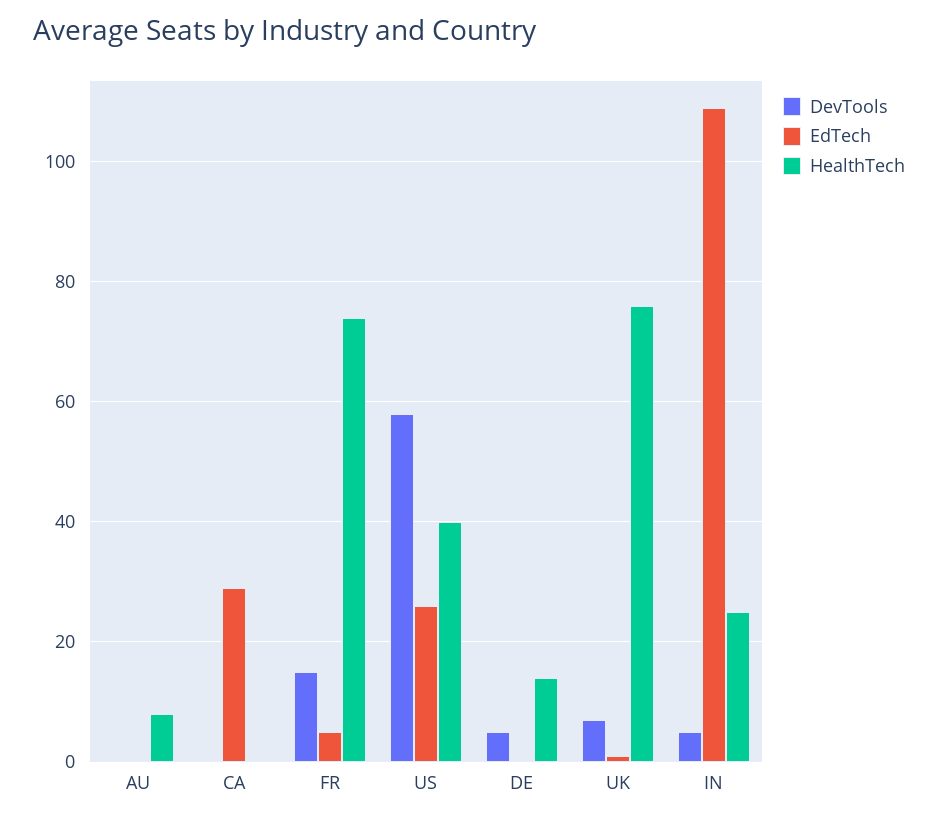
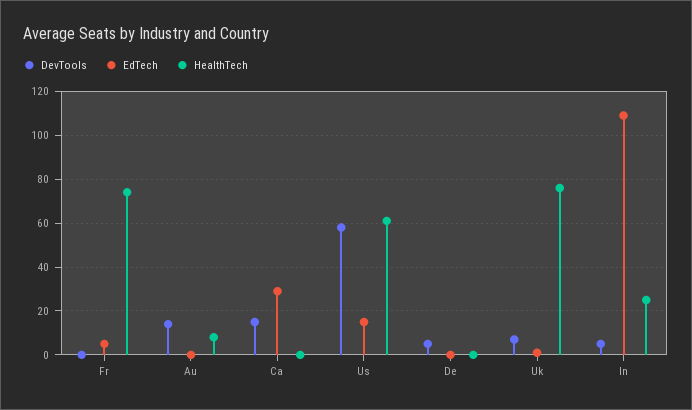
  {
    "DevTools": {
-     "AU": 0,
+     "AU": 15,
-     "CA": 0,
+     "CA": 15,
-     "FR": 15,
+     "FR": 0,
      "US": 60,
      "DE": 5,
      "UK": 5,
      "IN": 5
    },
    "EdTech": {
      "AU": 0,
      "CA": 30,
      "FR": 5,
-     "US": 25,
+     "US": 15,
      "DE": 0,
      "UK": 0,
      "IN": 110
    },
    "HealthTech": {
      "AU": 10,
      "CA": 0,
      "FR": 75,
-     "US": 40,
+     "US": 60,
-     "DE": 15,
+     "DE": 0,
      "UK": 75,
      "IN": 25
    }
  }

